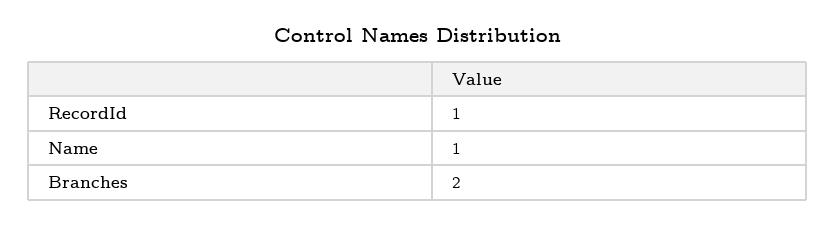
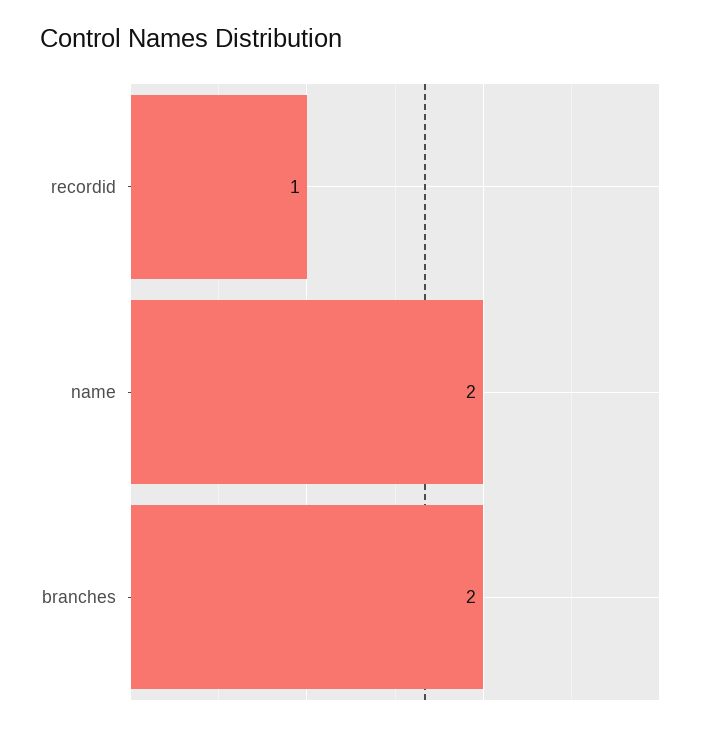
  {
    "RecordId": 1,
-   "Name": 1,
+   "Name": 2,
    "Branches": 2
  }

